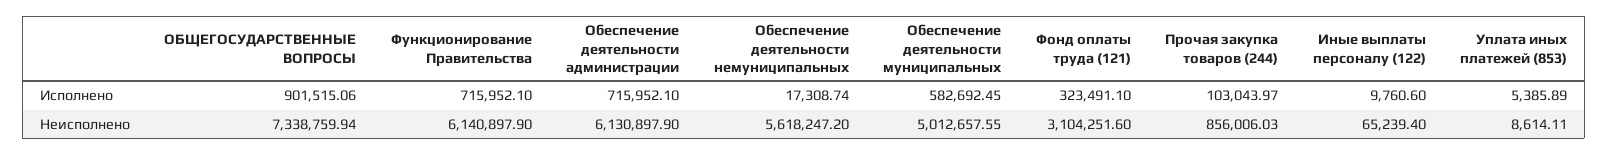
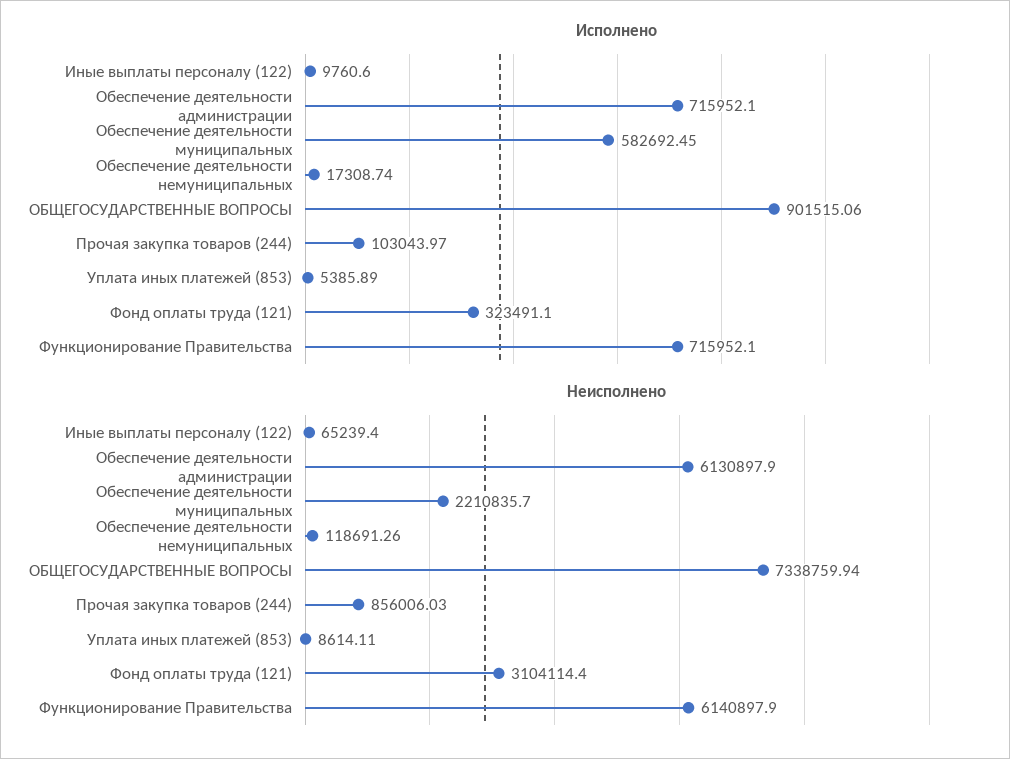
  {
    "Исполнено": {
      "ОБЩЕГОСУДАРСТВЕННЫЕ ВОПРОСЫ": 901515.06,
      "Функционирование Правительства": 715952.1,
      "Обеспечение деятельности администрации": 715952.1,
      "Обеспечение деятельности немуниципальных": 17308.74,
      "Обеспечение деятельности муниципальных": 582692.45,
      "Фонд оплаты труда (121)": 323491.1,
      "Прочая закупка товаров (244)": 103043.97,
      "Иные выплаты персоналу (122)": 9760.6,
      "Уплата иных платежей (853)": 5385.89
    },
    "Неисполнено": {
      "ОБЩЕГОСУДАРСТВЕННЫЕ ВОПРОСЫ": 7338759.94,
      "Функционирование Правительства": 6140897.9,
      "Обеспечение деятельности администрации": 6130897.9,
-     "Обеспечение деятельности немуниципальных": 5618247.2,
+     "Обеспечение деятельности немуниципальных": 118691.26,
-     "Обеспечение деятельности муниципальных": 5012657.55,
+     "Обеспечение деятельности муниципальных": 2210835.7,
-     "Фонд оплаты труда (121)": 3104251.6,
+     "Фонд оплаты труда (121)": 3104114.4,
      "Прочая закупка товаров (244)": 856006.03,
      "Иные выплаты персоналу (122)": 65239.4,
      "Уплата иных платежей (853)": 8614.11
    }
  }

